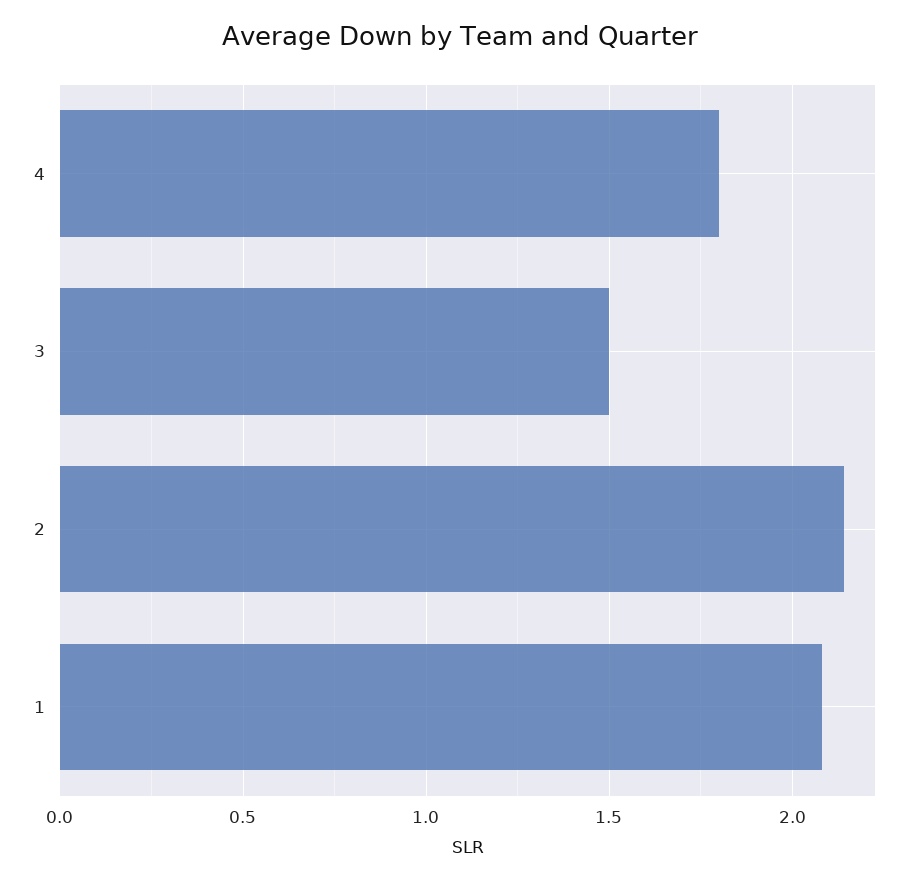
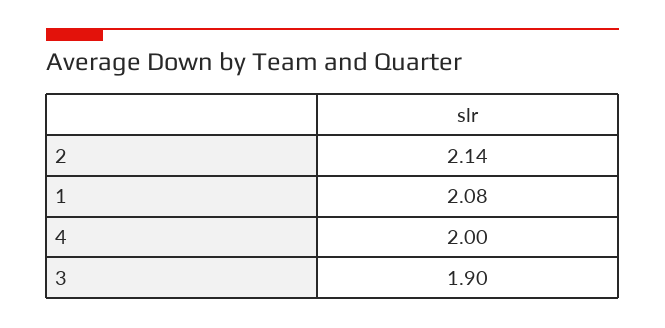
  {
-   "4": 1.8,
+   "4": 2,
-   "3": 1.5,
+   "3": 1.9,
    "2": 2.14,
    "1": 2.08
  }

